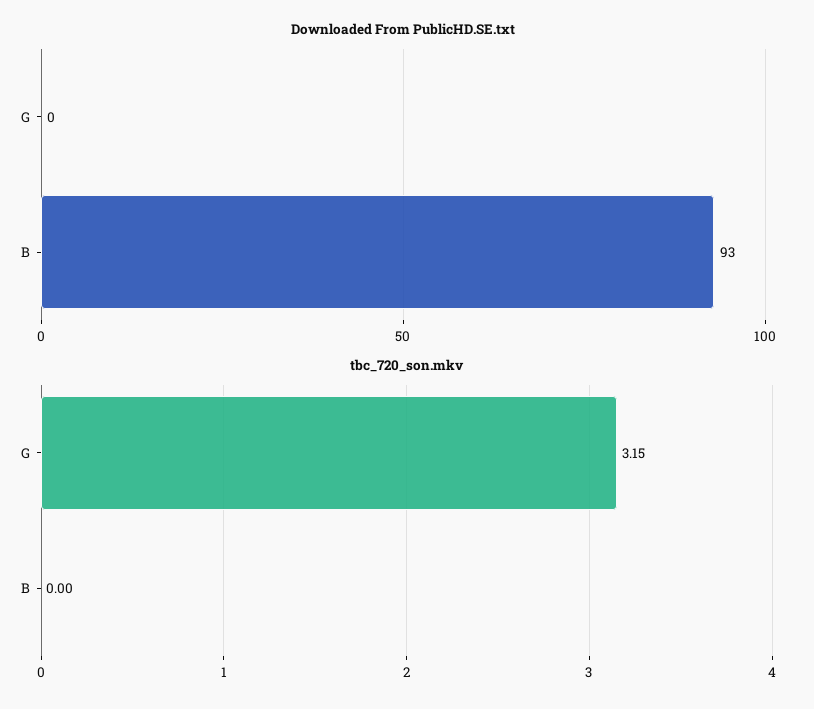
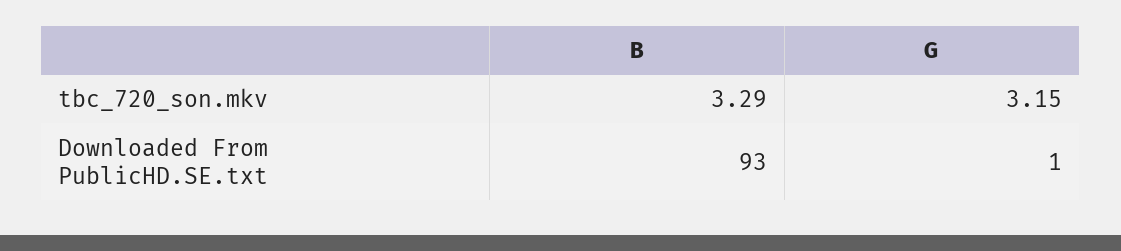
  {
    "Downloaded From PublicHD.SE.txt": {
-     "G": 0,
+     "G": 1,
      "B": 93
    },
    "tbc_720_son.mkv": {
      "G": 3.15,
-     "B": 0
+     "B": 3.29
    }
  }

